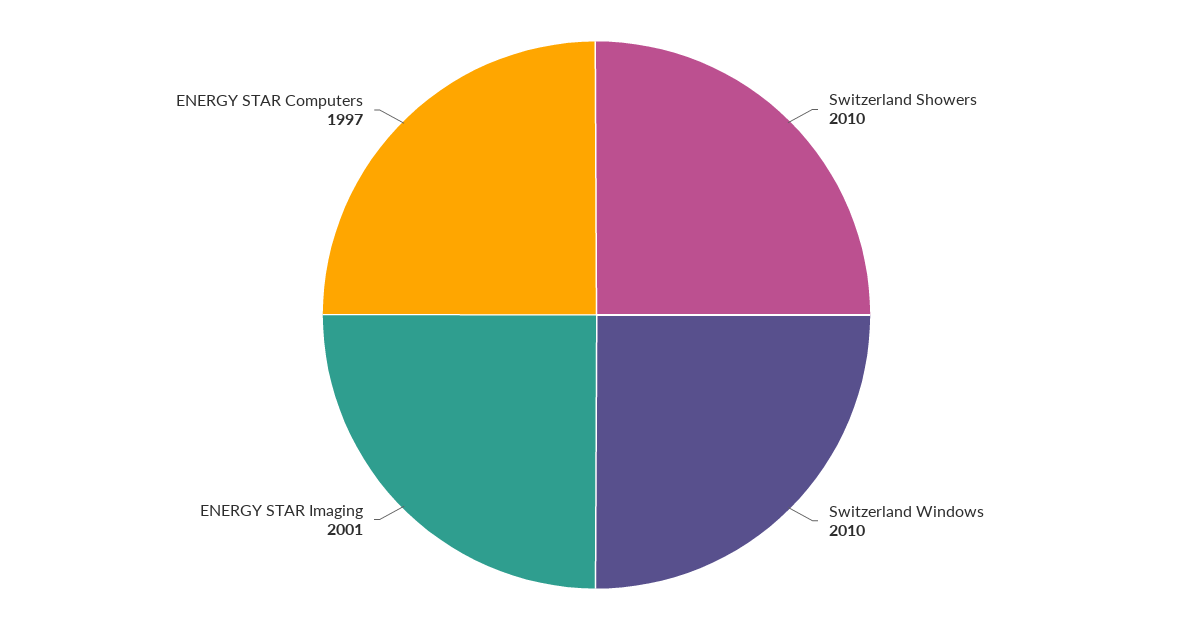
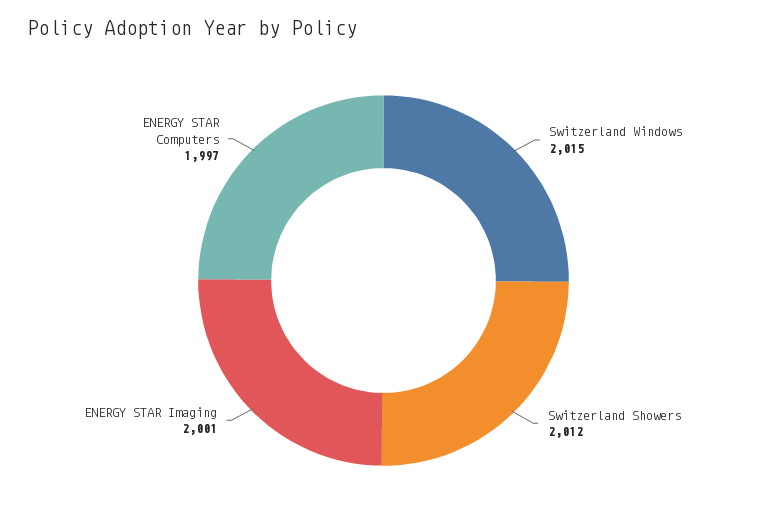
  {
-   "Switzerland Showers": 2010,
+   "Switzerland Showers": 2012,
-   "Switzerland Windows": 2010,
+   "Switzerland Windows": 2015,
    "ENERGY STAR Imaging": 2001,
    "ENERGY STAR Computers": 1997
  }

